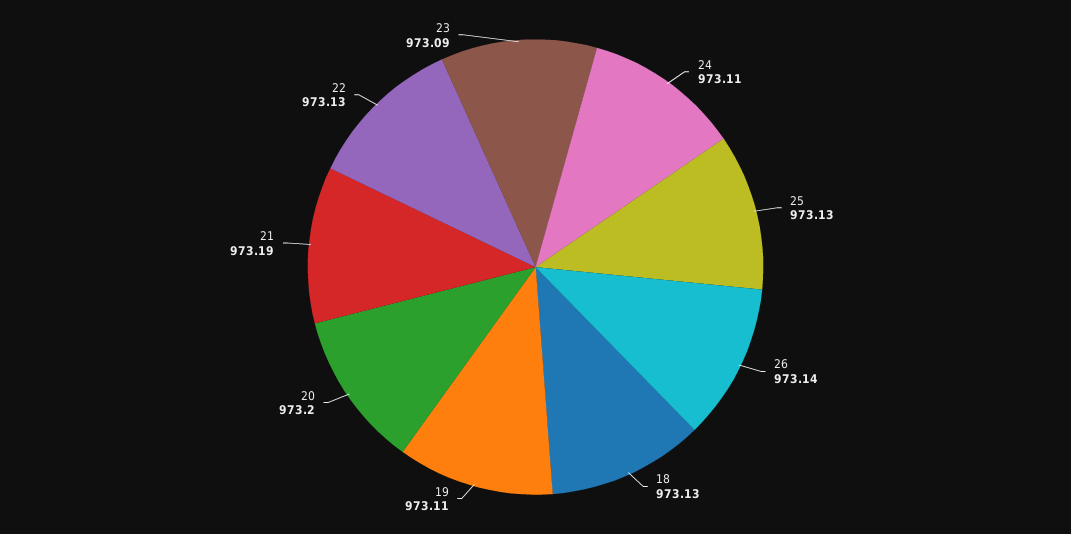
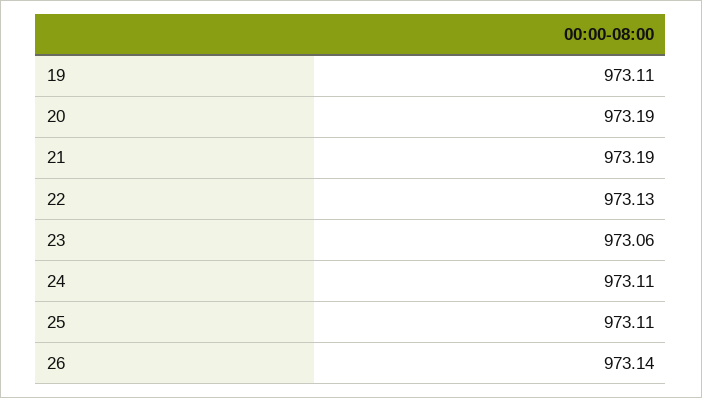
  {
    "24": 973.11,
-   "25": 973.13,
+   "25": 973.11,
    "26": 973.14,
-   "18": 973.13,
    "19": 973.11,
-   "20": 973.2,
+   "20": 973.19,
    "21": 973.19,
    "22": 973.13,
-   "23": 973.09
+   "23": 973.06
  }

